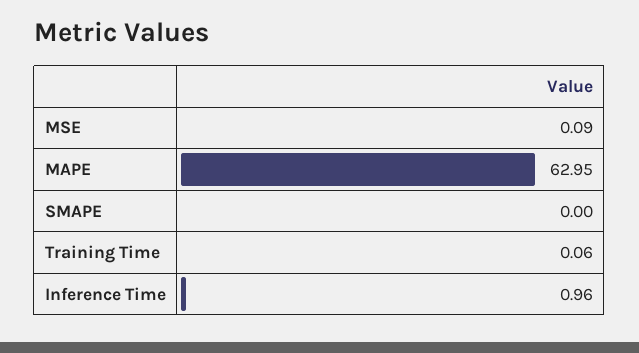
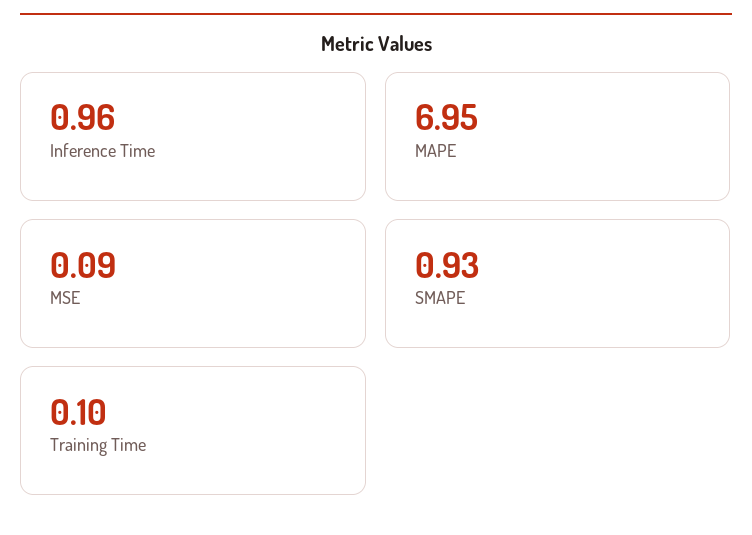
  {
    "MSE": 0.09,
-   "MAPE": 62.95,
+   "MAPE": 6.95,
-   "SMAPE": 0,
+   "SMAPE": 0.93,
-   "Training Time": 0.06,
+   "Training Time": 0.1,
    "Inference Time": 0.96
  }

